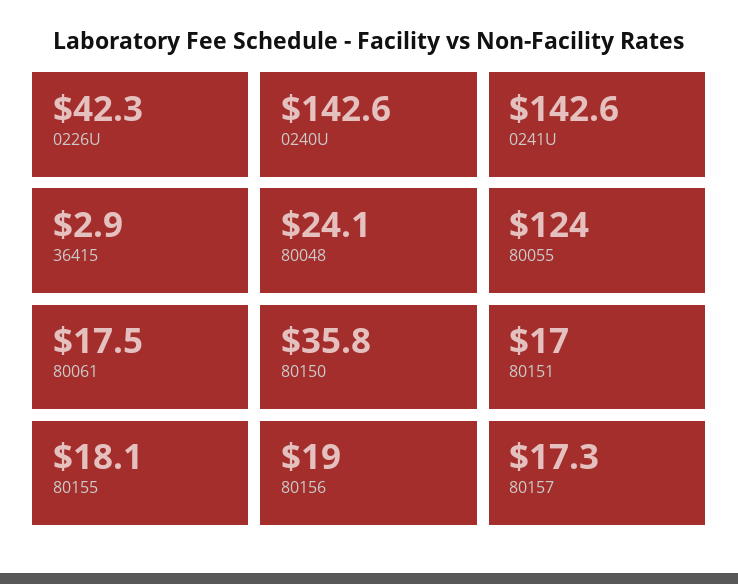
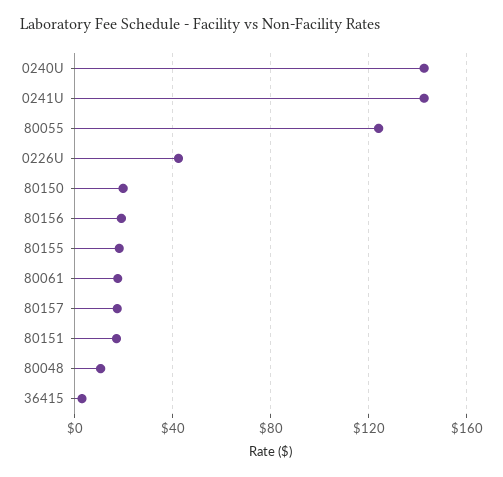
  {
    "0226U": 42.3,
    "0240U": 142.6,
    "0241U": 142.6,
    "36415": 2.9,
-   "80048": 24.1,
+   "80048": 10,
    "80055": 124,
    "80061": 17.5,
-   "80150": 35.8,
+   "80150": 20,
    "80151": 17,
    "80155": 18.1,
    "80156": 19,
    "80157": 17.3
  }

